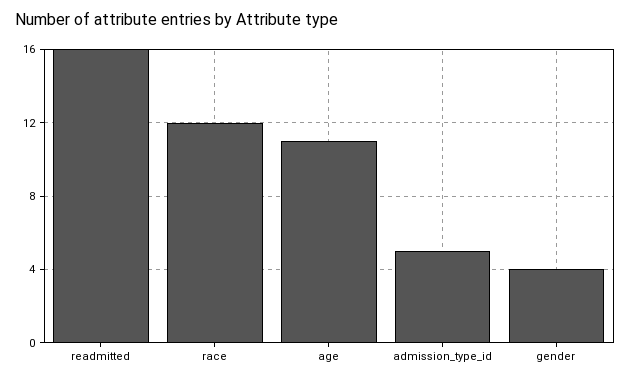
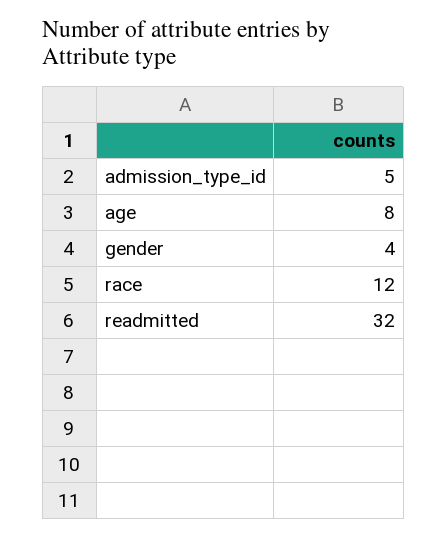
  {
-   "readmitted": 16,
+   "readmitted": 32,
    "race": 12,
-   "age": 11,
+   "age": 8,
    "admission_type_id": 5,
    "gender": 4
  }

